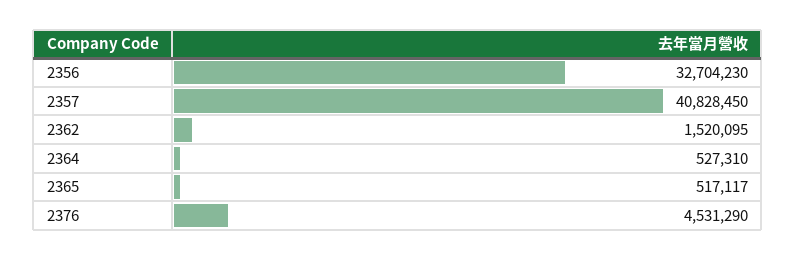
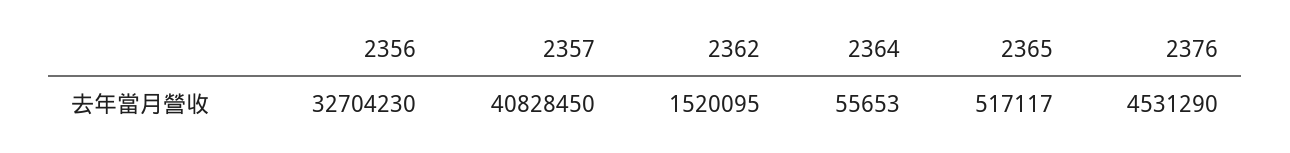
  {
    "2356": 32704230,
    "2357": 40828450,
    "2362": 1520095,
-   "2364": 527310,
+   "2364": 55653,
    "2365": 517117,
    "2376": 4531290
  }

